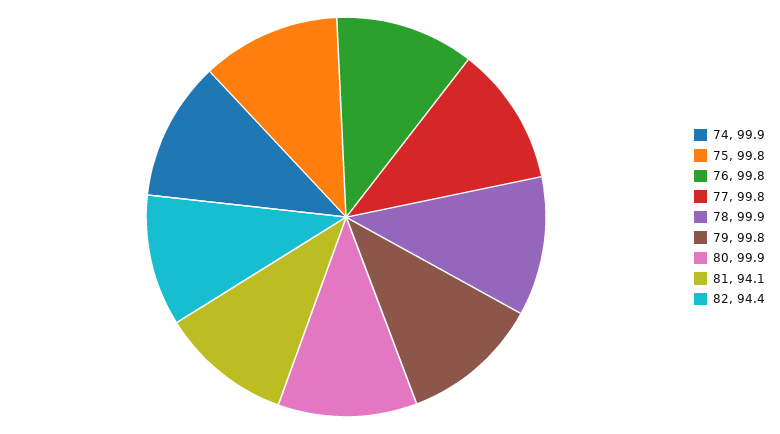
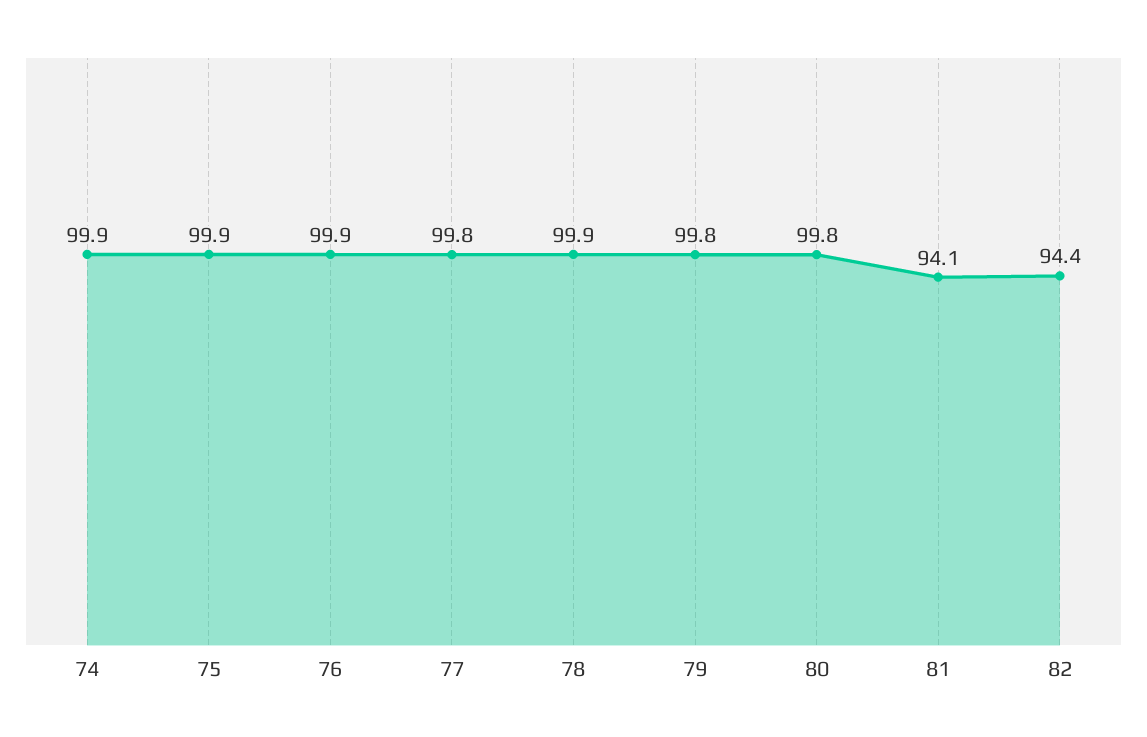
  {
    "74": 99.9,
-   "75": 99.8,
+   "75": 99.9,
-   "76": 99.8,
+   "76": 99.9,
    "77": 99.8,
    "78": 99.9,
    "79": 99.8,
-   "80": 99.9,
+   "80": 99.8,
    "81": 94.1,
    "82": 94.4
  }

